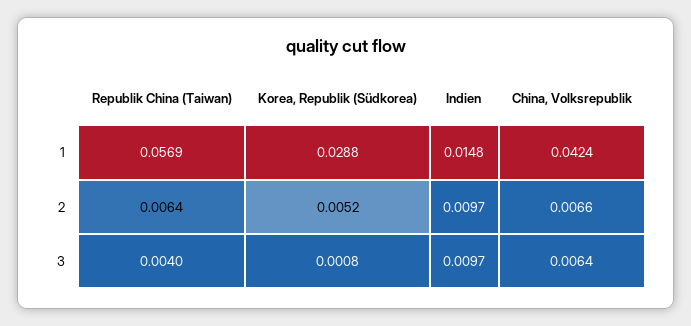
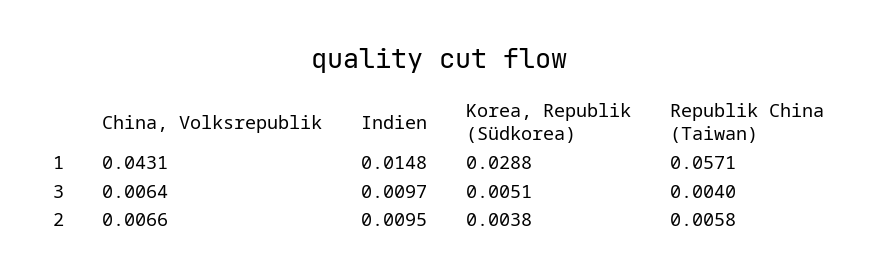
  {
    "Republik China (Taiwan)": {
-     "1": 0.0569,
+     "1": 0.0571,
-     "2": 0.0064,
+     "2": 0.0058,
      "3": 0.004
    },
    "Korea, Republik (Südkorea)": {
      "1": 0.0288,
-     "2": 0.0052,
+     "2": 0.0038,
-     "3": 0.0008
+     "3": 0.0051
    },
    "Indien": {
      "1": 0.0148,
-     "2": 0.0097,
+     "2": 0.0095,
      "3": 0.0097
    },
    "China, Volksrepublik": {
-     "1": 0.0424,
+     "1": 0.0431,
      "2": 0.0066,
      "3": 0.0064
    }
  }

